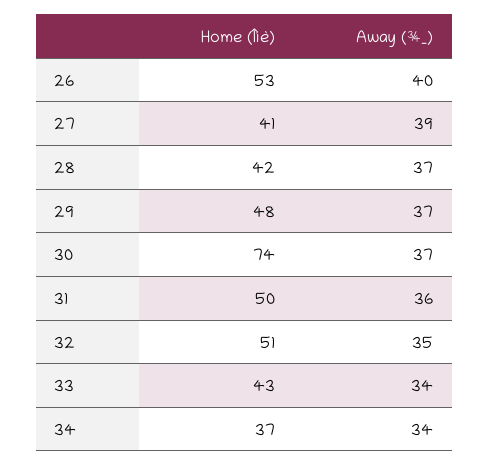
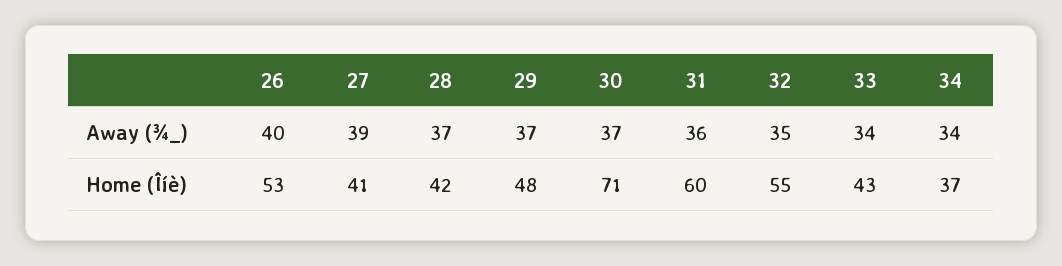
  {
    "Home (Îíè)": {
      "26": 53,
      "27": 41,
      "28": 42,
      "29": 48,
-     "30": 74,
+     "30": 71,
-     "31": 50,
+     "31": 60,
-     "32": 51,
+     "32": 55,
      "33": 43,
      "34": 37
    },
    "Away (¾_)": {
      "26": 40,
      "27": 39,
      "28": 37,
      "29": 37,
      "30": 37,
      "31": 36,
      "32": 35,
      "33": 34,
      "34": 34
    }
  }

